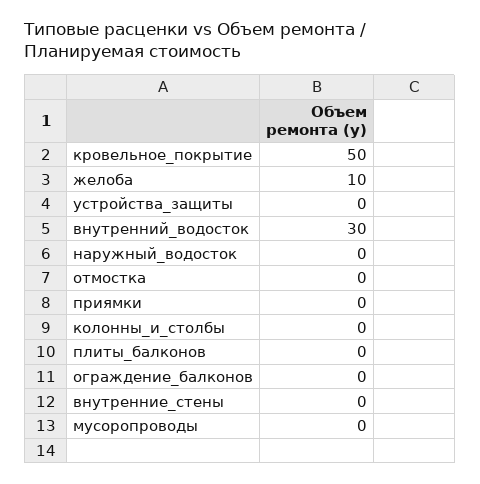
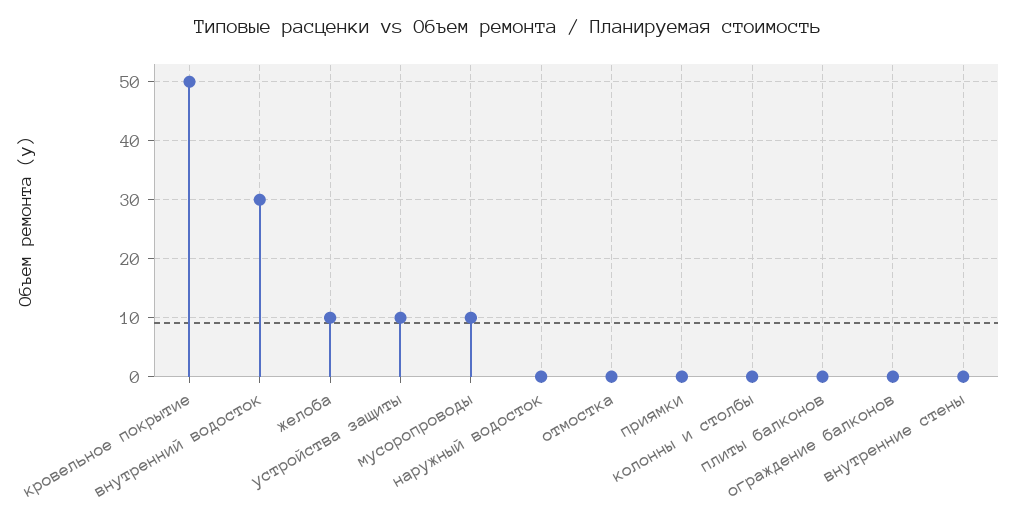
  {
    "кровельное_покрытие": 50,
    "желоба": 10,
-   "устройства_защиты": 0,
+   "устройства_защиты": 10,
    "внутренний_водосток": 30,
    "наружный_водосток": 0,
    "отмостка": 0,
    "приямки": 0,
    "колонны_и_столбы": 0,
    "плиты_балконов": 0,
    "ограждение_балконов": 0,
    "внутренние_стены": 0,
-   "мусоропроводы": 0
+   "мусоропроводы": 10
  }

